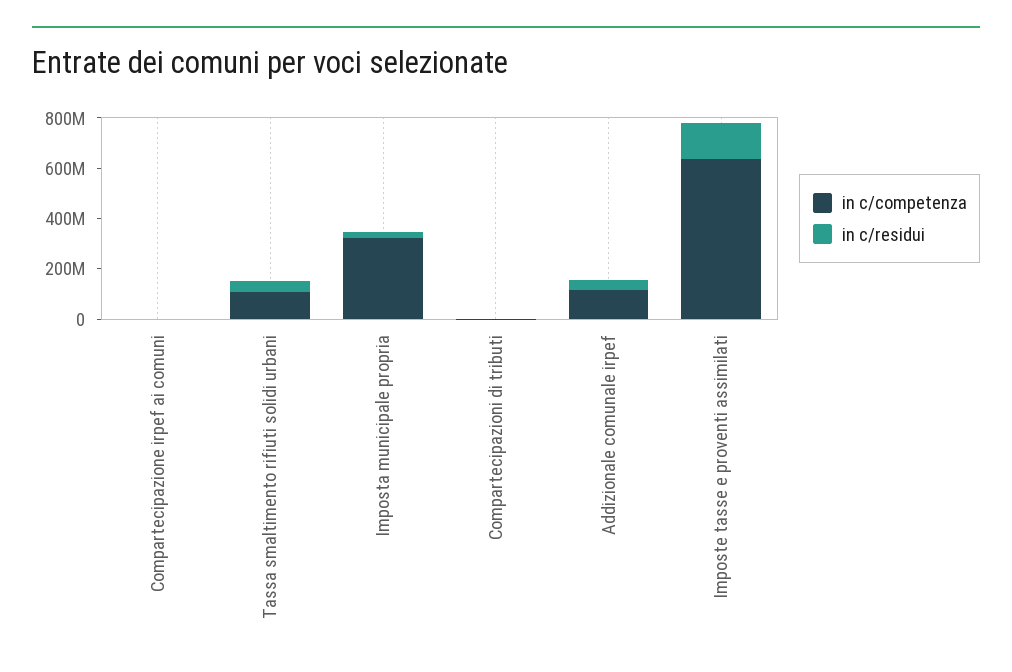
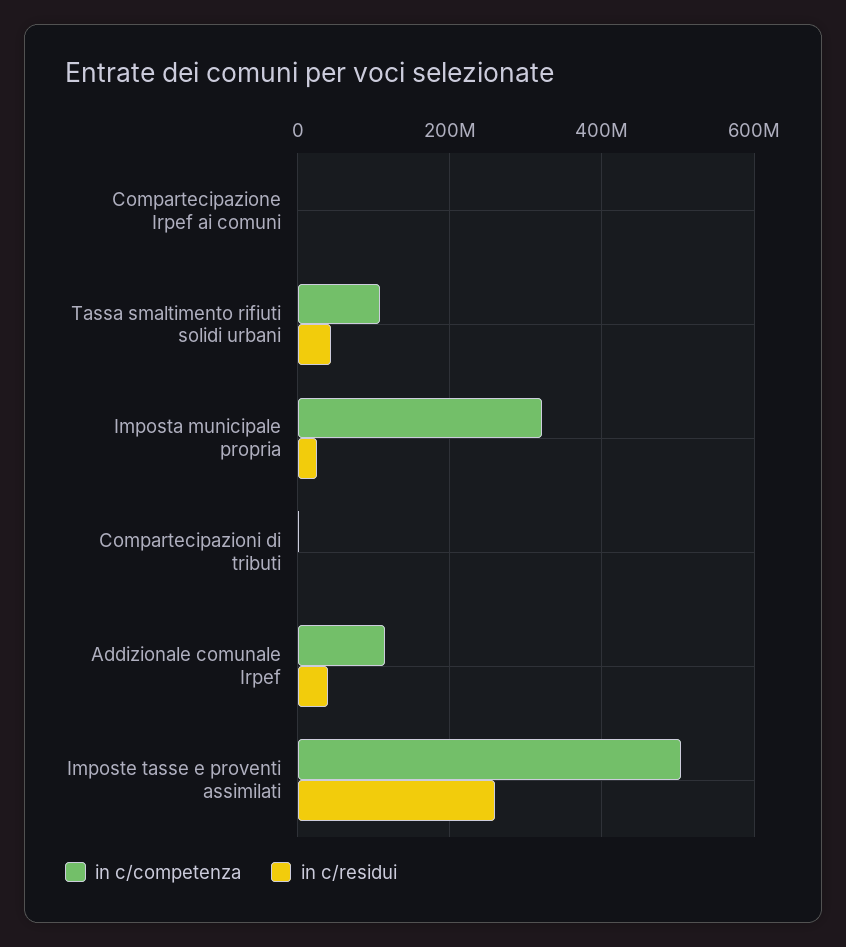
  {
    "in c/competenza": {
      "Compartecipazione irpef ai comuni": 0,
      "Tassa smaltimento rifiuti solidi urbani": 100000000,
      "Imposta municipale propria": 320000000,
      "Compartecipazioni di tributi": 0,
      "Addizionale comunale irpef": 120000000,
-     "Imposte tasse e proventi assimilati": 650000000
+     "Imposte tasse e proventi assimilati": 500000000
    },
    "in c/residui": {
      "Compartecipazione irpef ai comuni": 0,
      "Tassa smaltimento rifiuti solidi urbani": 40000000,
      "Imposta municipale propria": 20000000,
      "Compartecipazioni di tributi": 0,
      "Addizionale comunale irpef": 40000000,
-     "Imposte tasse e proventi assimilati": 150000000
+     "Imposte tasse e proventi assimilati": 260000000
    }
  }

